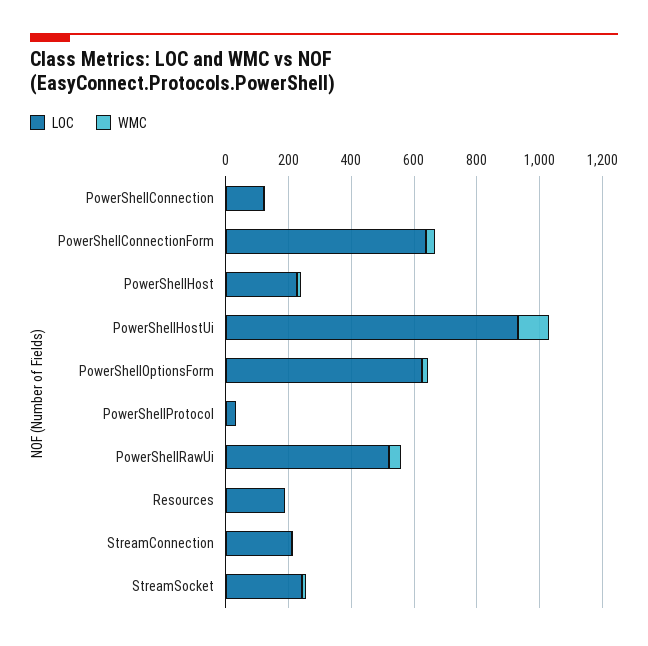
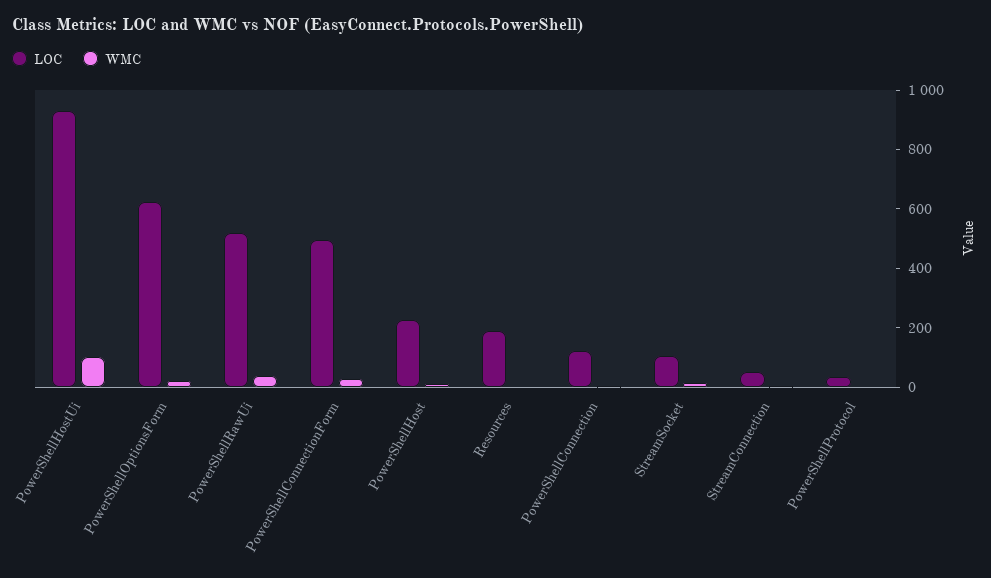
  {
    "LOC": {
      "PowerShellConnection": 100,
-     "PowerShellConnectionForm": 650,
+     "PowerShellConnectionForm": 500,
      "PowerShellHost": 250,
      "PowerShellHostUi": 950,
      "PowerShellOptionsForm": 650,
      "PowerShellProtocol": 50,
      "PowerShellRawUi": 500,
      "Resources": 200,
-     "StreamConnection": 200,
+     "StreamConnection": 50,
-     "StreamSocket": 250
+     "StreamSocket": 100
    },
    "WMC": {
      "PowerShellConnection": 0,
      "PowerShellConnectionForm": 50,
      "PowerShellHost": 0,
      "PowerShellHostUi": 100,
      "PowerShellOptionsForm": 0,
      "PowerShellProtocol": 0,
      "PowerShellRawUi": 50,
      "Resources": 0,
      "StreamConnection": 0,
      "StreamSocket": 0
    }
  }

